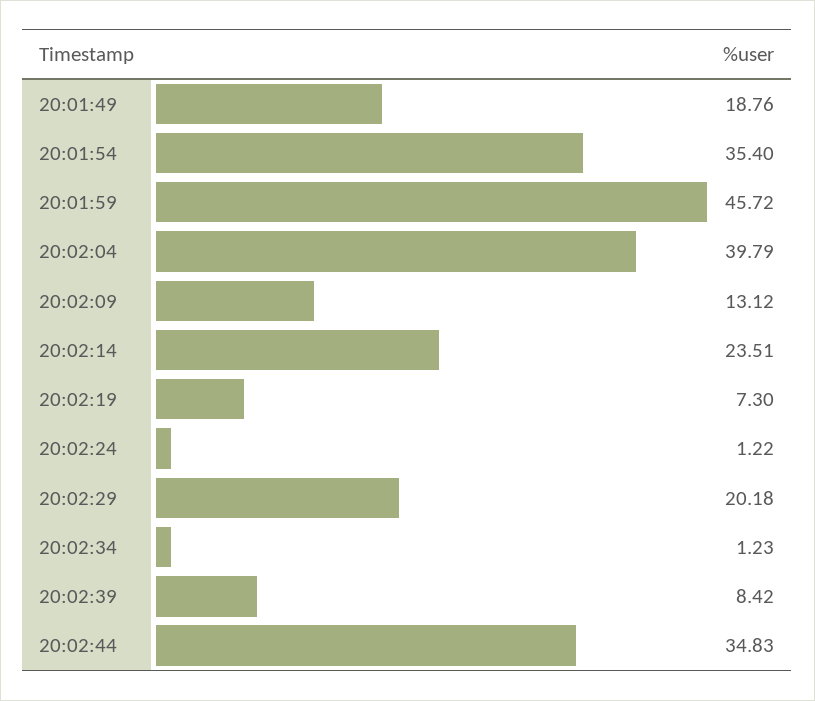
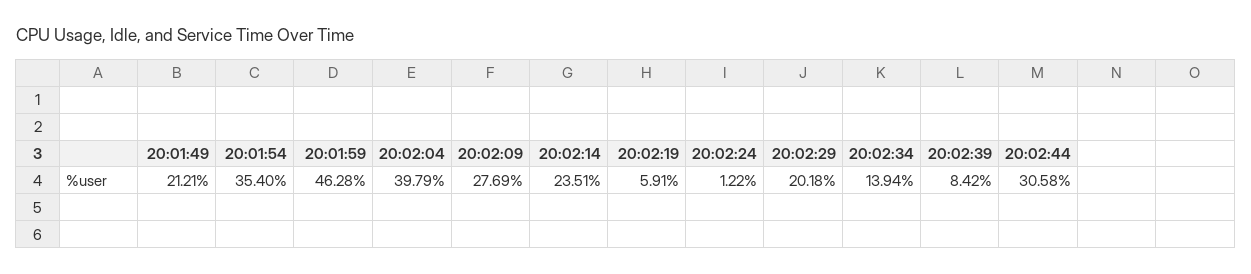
  {
-   "20:01:49": 18.76,
+   "20:01:49": 21.21,
    "20:01:54": 35.4,
-   "20:01:59": 45.72,
+   "20:01:59": 46.28,
    "20:02:04": 39.79,
-   "20:02:09": 13.12,
+   "20:02:09": 27.69,
    "20:02:14": 23.51,
-   "20:02:19": 7.3,
+   "20:02:19": 5.91,
    "20:02:24": 1.22,
    "20:02:29": 20.18,
-   "20:02:34": 1.23,
+   "20:02:34": 13.94,
    "20:02:39": 8.42,
-   "20:02:44": 34.83
+   "20:02:44": 30.58
  }

